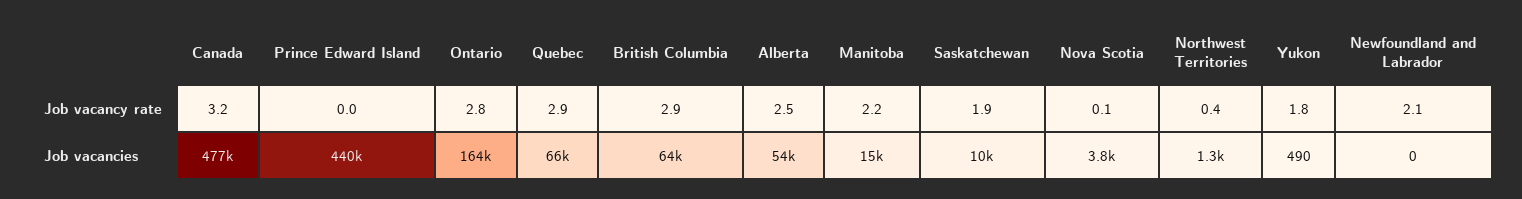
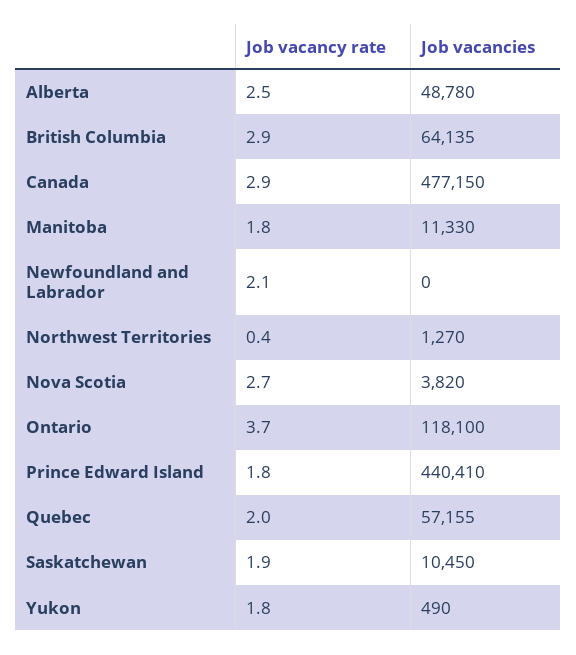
  {
    "Canada": {
-     "Job vacancy rate": 3.2,
+     "Job vacancy rate": 2.9,
      "Job vacancies": 477150
    },
    "Prince Edward Island": {
-     "Job vacancy rate": 0,
+     "Job vacancy rate": 1.8,
      "Job vacancies": 440410
    },
    "Ontario": {
-     "Job vacancy rate": 2.8,
+     "Job vacancy rate": 3.7,
-     "Job vacancies": 164000
+     "Job vacancies": 118100
    },
    "Quebec": {
-     "Job vacancy rate": 2.9,
+     "Job vacancy rate": 2,
-     "Job vacancies": 66000
+     "Job vacancies": 57155
    },
    "British Columbia": {
      "Job vacancy rate": 2.9,
      "Job vacancies": 64135
    },
    "Alberta": {
      "Job vacancy rate": 2.5,
-     "Job vacancies": 54000
+     "Job vacancies": 48780
    },
    "Manitoba": {
-     "Job vacancy rate": 2.2,
+     "Job vacancy rate": 1.8,
-     "Job vacancies": 15000
+     "Job vacancies": 11330
    },
    "Saskatchewan": {
      "Job vacancy rate": 1.9,
      "Job vacancies": 10450
    },
    "Nova Scotia": {
-     "Job vacancy rate": 0.1,
+     "Job vacancy rate": 2.7,
      "Job vacancies": 3820
    },
    "Northwest Territories": {
      "Job vacancy rate": 0.4,
      "Job vacancies": 1270
    },
    "Yukon": {
      "Job vacancy rate": 1.8,
      "Job vacancies": 490
    },
    "Newfoundland and Labrador": {
      "Job vacancy rate": 2.1,
      "Job vacancies": 0
    }
  }

